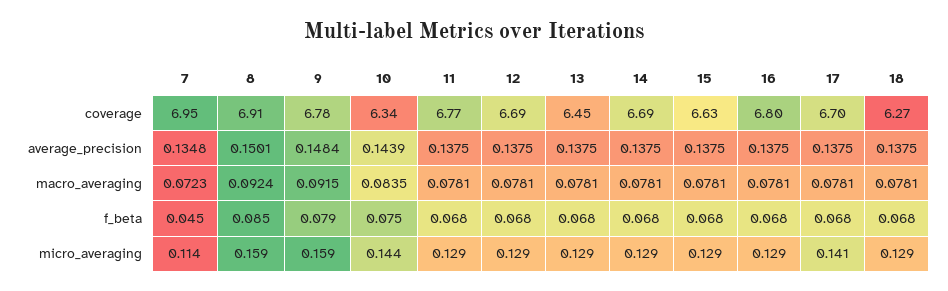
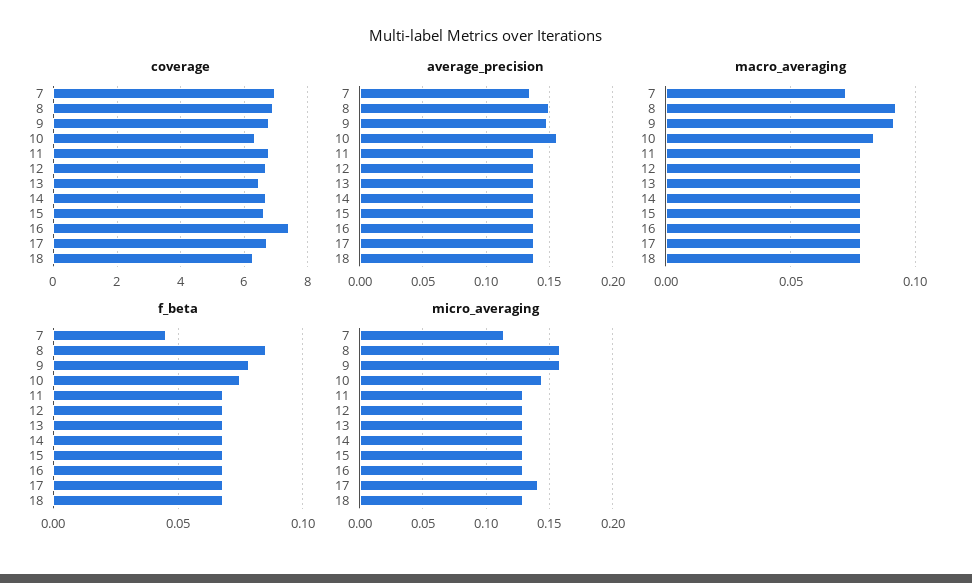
  {
    "coverage": {
      "7": 6.95,
      "8": 6.91,
      "9": 6.78,
      "10": 6.34,
      "11": 6.77,
      "12": 6.69,
      "13": 6.45,
      "14": 6.69,
      "15": 6.63,
-     "16": 6.8,
+     "16": 7.4,
      "17": 6.7,
      "18": 6.27
    },
    "average_precision": {
      "7": 0.1348,
      "8": 0.1501,
      "9": 0.1484,
-     "10": 0.1439,
+     "10": 0.155,
      "11": 0.1375,
      "12": 0.1375,
      "13": 0.1375,
      "14": 0.1375,
      "15": 0.1375,
      "16": 0.1375,
      "17": 0.1375,
      "18": 0.1375
    },
    "macro_averaging": {
      "7": 0.0723,
      "8": 0.0924,
      "9": 0.0915,
      "10": 0.0835,
      "11": 0.0781,
      "12": 0.0781,
      "13": 0.0781,
      "14": 0.0781,
      "15": 0.0781,
      "16": 0.0781,
      "17": 0.0781,
      "18": 0.0781
    },
    "f_beta": {
      "7": 0.045,
      "8": 0.085,
      "9": 0.079,
      "10": 0.075,
      "11": 0.068,
      "12": 0.068,
      "13": 0.068,
      "14": 0.068,
      "15": 0.068,
      "16": 0.068,
      "17": 0.068,
      "18": 0.068
    },
    "micro_averaging": {
      "7": 0.114,
      "8": 0.159,
      "9": 0.159,
      "10": 0.144,
      "11": 0.129,
      "12": 0.129,
      "13": 0.129,
      "14": 0.129,
      "15": 0.129,
      "16": 0.129,
      "17": 0.141,
      "18": 0.129
    }
  }

